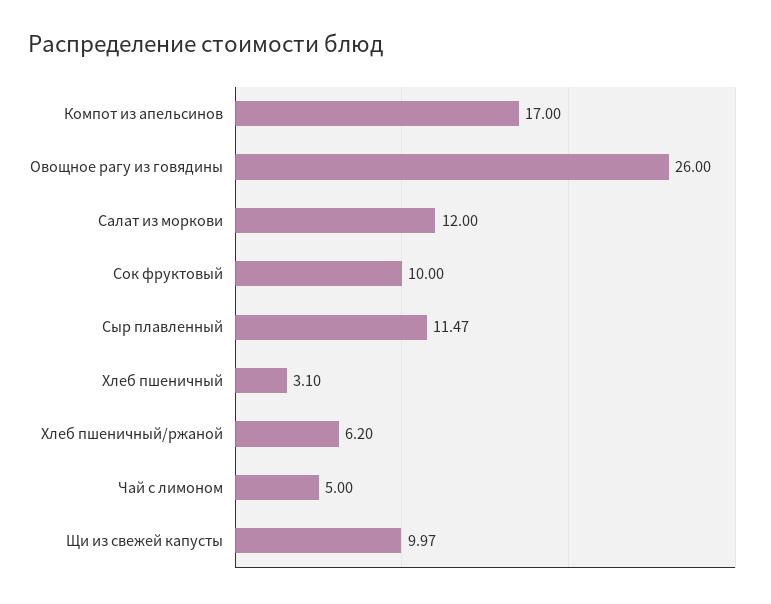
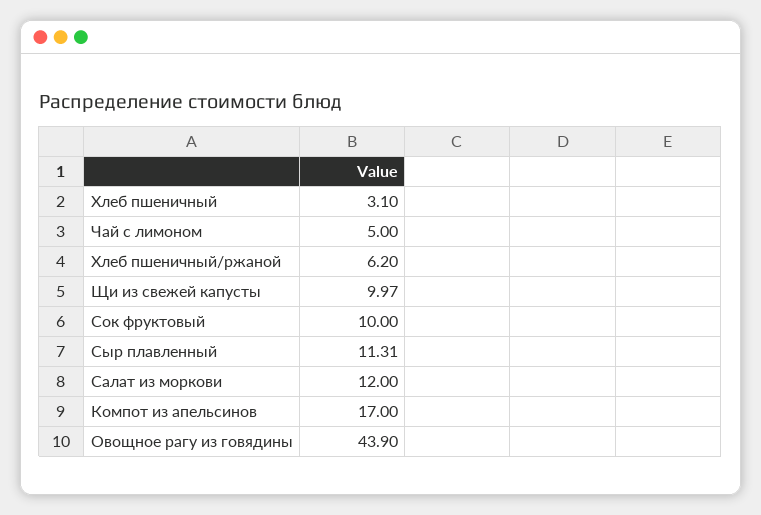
  {
    "Компот из апельсинов": 17,
-   "Овощное рагу из говядины": 26,
+   "Овощное рагу из говядины": 43.9,
    "Салат из моркови": 12,
    "Сок фруктовый": 10,
-   "Сыр плавленный": 11.47,
+   "Сыр плавленный": 11.31,
    "Хлеб пшеничный": 3.1,
    "Хлеб пшеничный/ржаной": 6.2,
    "Чай с лимоном": 5,
    "Щи из свежей капусты": 9.97
  }

